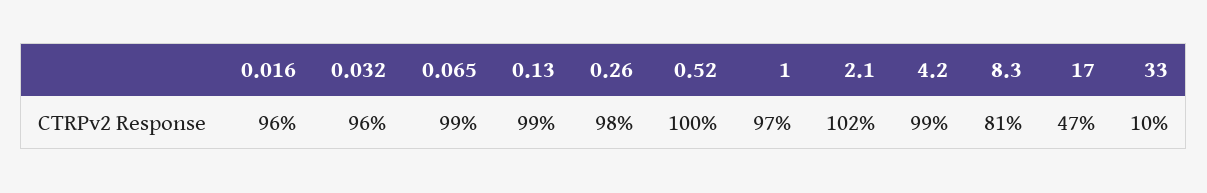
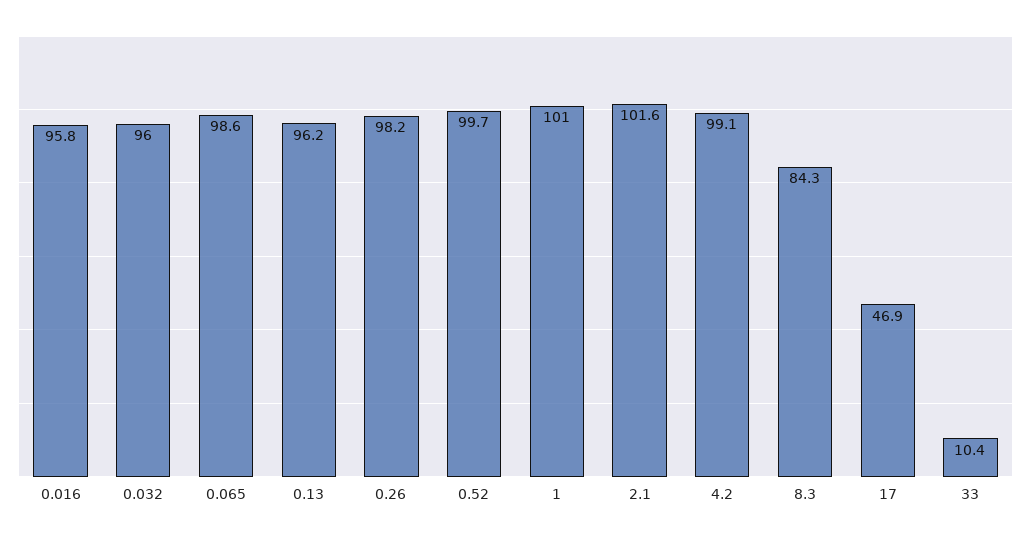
  {
    "0.016": 95.8,
    "0.032": 96,
    "0.065": 98.6,
-   "0.13": 99,
+   "0.13": 96.2,
    "0.26": 98.2,
    "0.52": 99.7,
-   "1": 97,
+   "1": 101,
    "2.1": 101.6,
    "4.2": 99.1,
-   "8.3": 81,
+   "8.3": 84.3,
    "17": 46.9,
    "33": 10.4
  }

